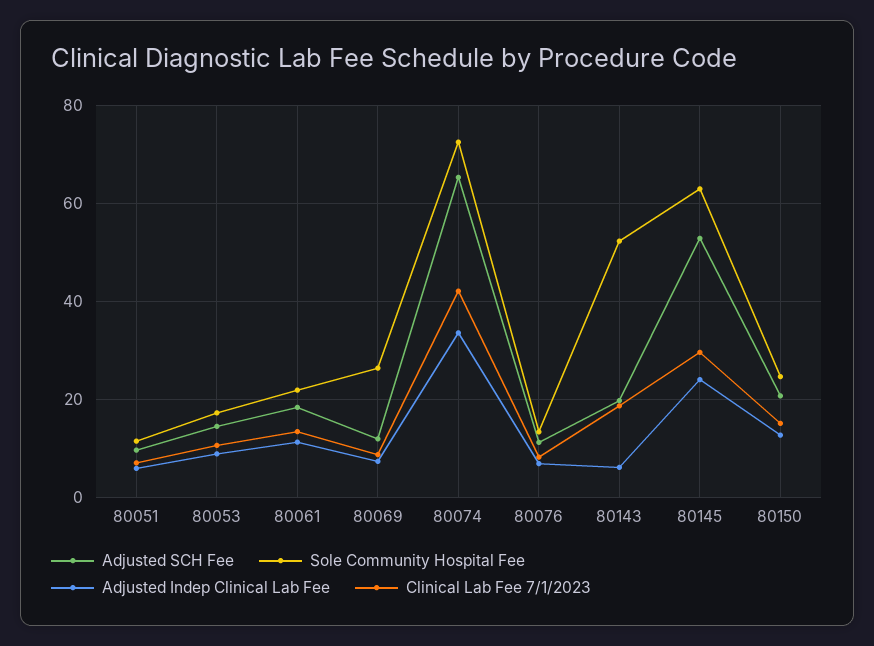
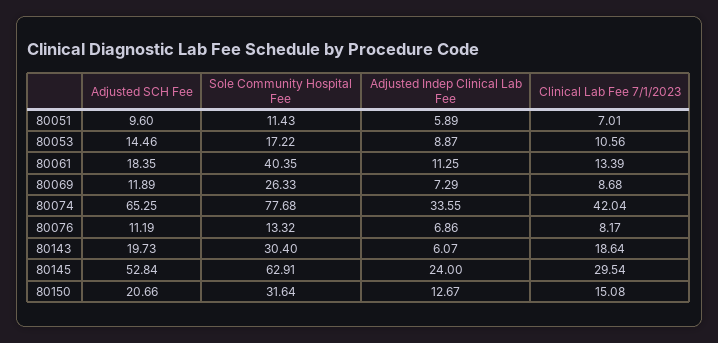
  {
    "Adjusted SCH Fee": {
      "80051": 9.6,
      "80053": 14.46,
      "80061": 18.35,
      "80069": 11.89,
      "80074": 65.25,
      "80076": 11.19,
      "80143": 19.73,
      "80145": 52.84,
      "80150": 20.66
    },
    "Sole Community Hospital Fee": {
      "80051": 11.43,
      "80053": 17.22,
-     "80061": 22,
+     "80061": 40.35,
      "80069": 26.33,
-     "80074": 72,
+     "80074": 77.68,
      "80076": 13.32,
-     "80143": 52,
+     "80143": 30.4,
      "80145": 62.91,
-     "80150": 24
+     "80150": 31.64
    },
    "Adjusted Indep Clinical Lab Fee": {
      "80051": 5.89,
      "80053": 8.87,
      "80061": 11.25,
      "80069": 7.29,
      "80074": 33.55,
      "80076": 6.86,
      "80143": 6.07,
      "80145": 24,
      "80150": 12.67
    },
    "Clinical Lab Fee 7/1/2023": {
      "80051": 7.01,
      "80053": 10.56,
      "80061": 13.39,
      "80069": 8.68,
      "80074": 42.04,
      "80076": 8.17,
      "80143": 18.64,
      "80145": 29.54,
      "80150": 15.08
    }
  }

